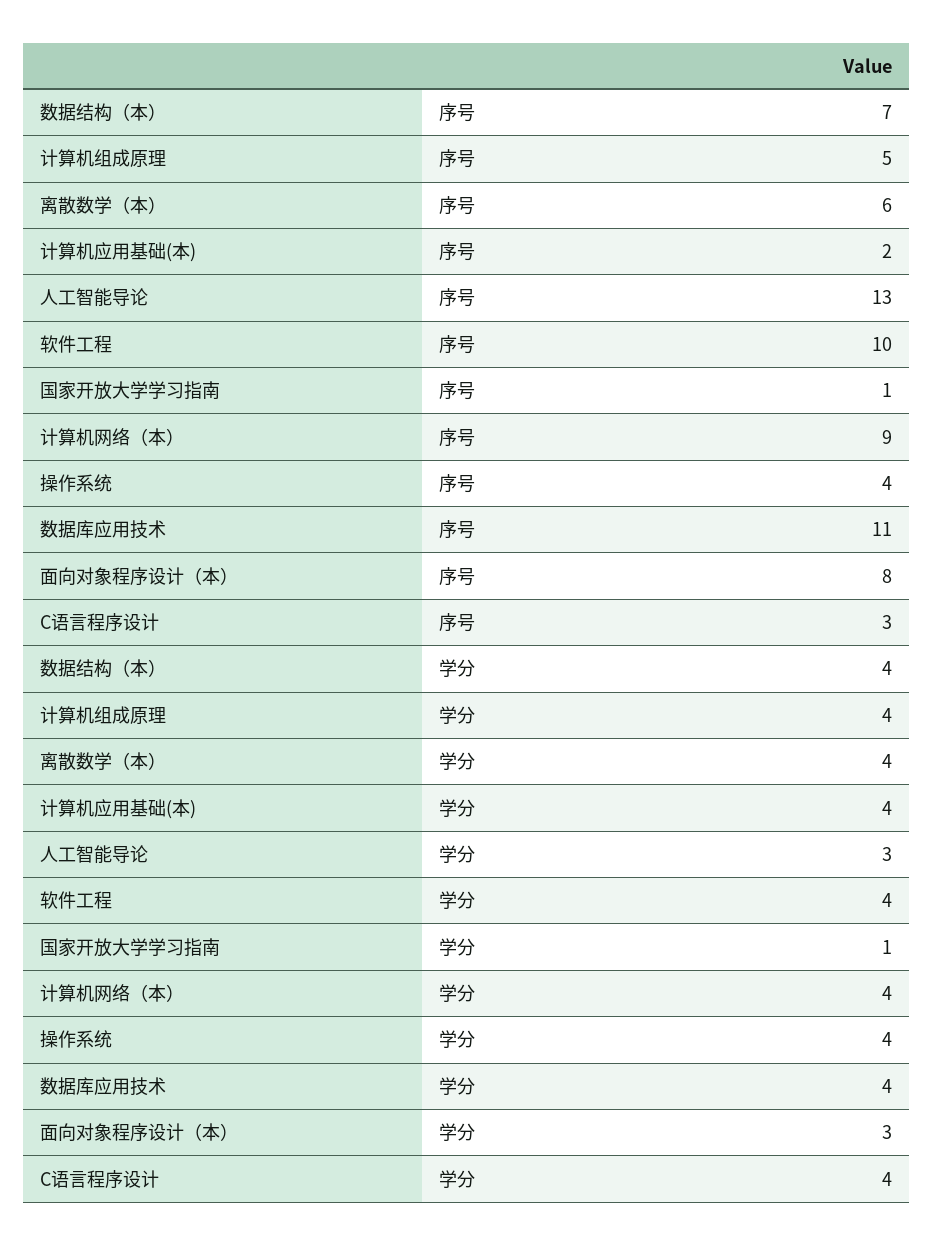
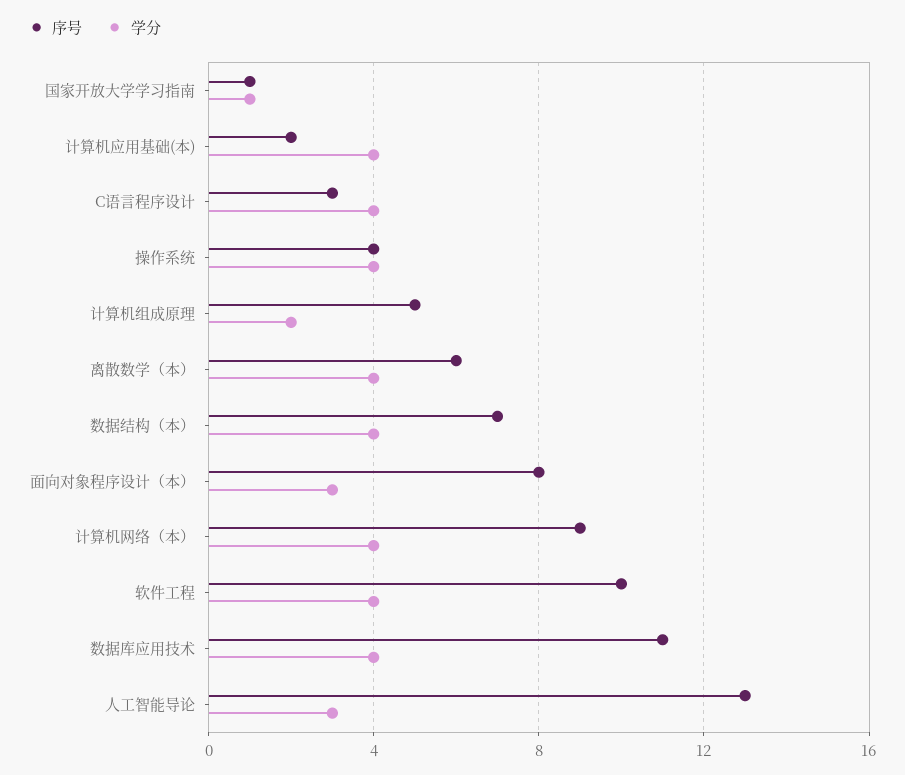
  {
    "序号": {
      "数据结构（本）": 7,
      "计算机组成原理": 5,
      "离散数学（本）": 6,
      "计算机应用基础(本)": 2,
      "人工智能导论": 13,
      "软件工程": 10,
      "国家开放大学学习指南": 1,
      "计算机网络（本）": 9,
      "操作系统": 4,
      "数据库应用技术": 11,
      "面向对象程序设计（本）": 8,
      "C语言程序设计": 3
    },
    "学分": {
      "数据结构（本）": 4,
-     "计算机组成原理": 4,
+     "计算机组成原理": 2,
      "离散数学（本）": 4,
      "计算机应用基础(本)": 4,
      "人工智能导论": 3,
      "软件工程": 4,
      "国家开放大学学习指南": 1,
      "计算机网络（本）": 4,
      "操作系统": 4,
      "数据库应用技术": 4,
      "面向对象程序设计（本）": 3,
      "C语言程序设计": 4
    }
  }

